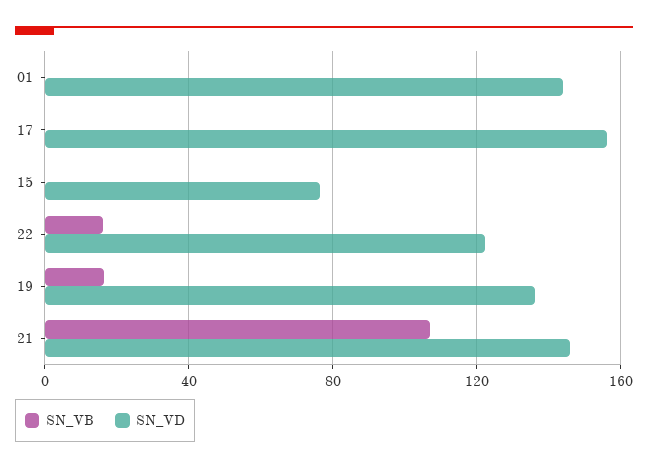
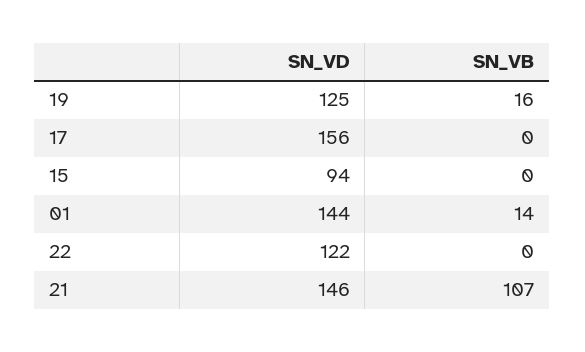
  {
    "SN_VB": {
-     "01": 0,
+     "01": 14,
      "17": 0,
      "15": 0,
-     "22": 15,
+     "22": 0,
      "19": 16,
      "21": 107
    },
    "SN_VD": {
      "01": 144,
      "17": 156,
-     "15": 75,
+     "15": 94,
      "22": 122,
-     "19": 135,
+     "19": 125,
      "21": 146
    }
  }

